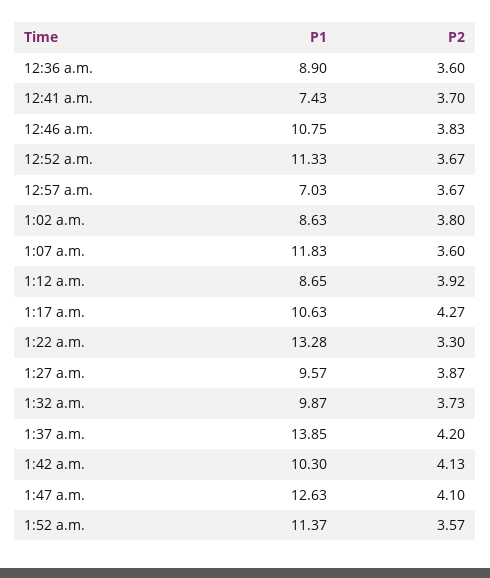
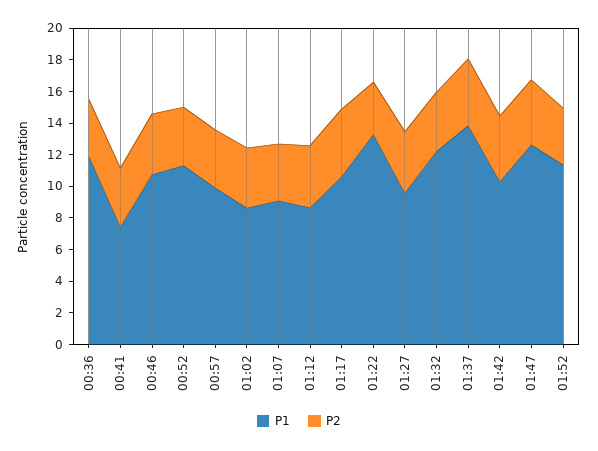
  {
    "P1": {
-     "12:36 a.m.": 8.9,
+     "12:36 a.m.": 12,
      "12:41 a.m.": 7.43,
      "12:46 a.m.": 10.75,
      "12:52 a.m.": 11.33,
-     "12:57 a.m.": 7.03,
+     "12:57 a.m.": 10,
      "1:02 a.m.": 8.63,
-     "1:07 a.m.": 11.83,
+     "1:07 a.m.": 9,
      "1:12 a.m.": 8.65,
      "1:17 a.m.": 10.63,
      "1:22 a.m.": 13.28,
      "1:27 a.m.": 9.57,
-     "1:32 a.m.": 9.87,
+     "1:32 a.m.": 12,
      "1:37 a.m.": 13.85,
      "1:42 a.m.": 10.3,
      "1:47 a.m.": 12.63,
      "1:52 a.m.": 11.37
    },
    "P2": {
      "12:36 a.m.": 3.6,
      "12:41 a.m.": 3.7,
      "12:46 a.m.": 3.83,
      "12:52 a.m.": 3.67,
      "12:57 a.m.": 3.67,
      "1:02 a.m.": 3.8,
      "1:07 a.m.": 3.6,
      "1:12 a.m.": 3.92,
      "1:17 a.m.": 4.27,
      "1:22 a.m.": 3.3,
      "1:27 a.m.": 3.87,
      "1:32 a.m.": 3.73,
      "1:37 a.m.": 4.2,
      "1:42 a.m.": 4.13,
      "1:47 a.m.": 4.1,
      "1:52 a.m.": 3.57
    }
  }

